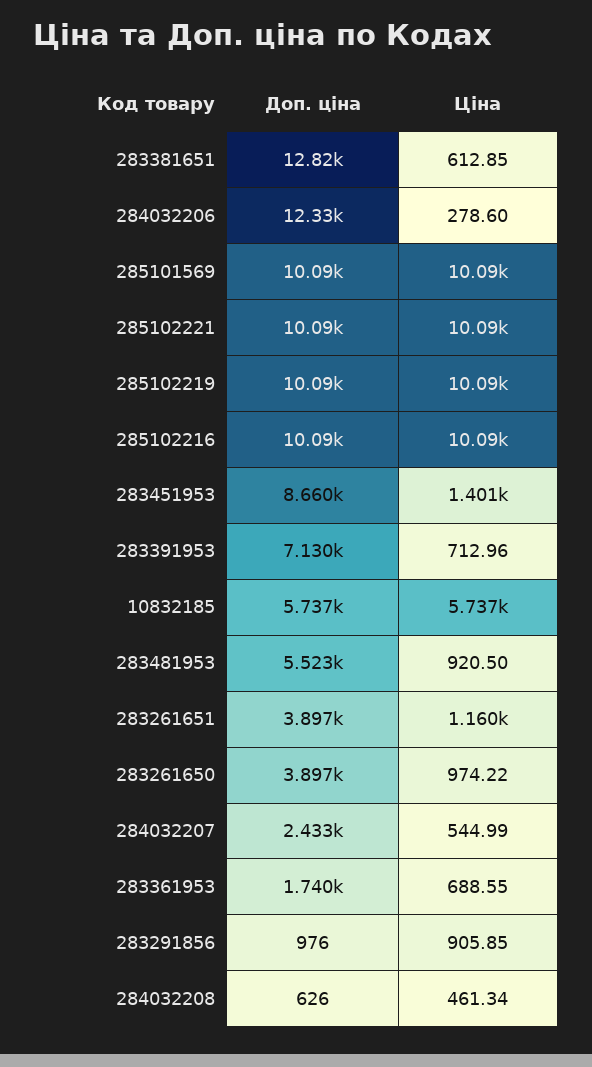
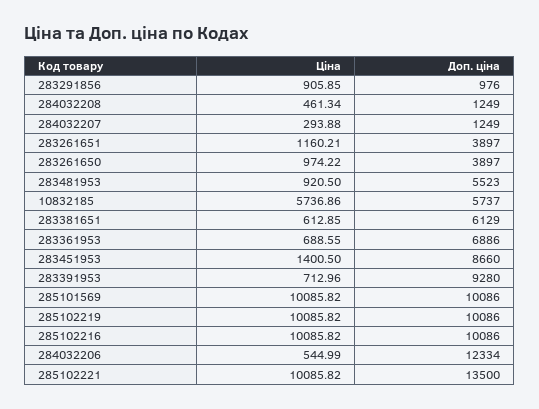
  {
    "Доп. ціна": {
-     "283381651": 12820,
+     "283381651": 6129,
      "284032206": 12334,
      "285101569": 10086,
-     "285102221": 10090,
+     "285102221": 13500,
      "285102219": 10086,
      "285102216": 10086,
      "283451953": 8660,
-     "283391953": 7130,
+     "283391953": 9280,
      "10832185": 5737,
      "283481953": 5523,
      "283261651": 3897,
      "283261650": 3897,
-     "284032207": 2433,
+     "284032207": 1249,
-     "283361953": 1740,
+     "283361953": 6886,
      "283291856": 976,
-     "284032208": 626
+     "284032208": 1249
    },
    "Ціна": {
      "283381651": 612.85,
-     "284032206": 278.6,
+     "284032206": 544.99,
      "285101569": 10085.82,
      "285102221": 10085.82,
      "285102219": 10085.82,
      "285102216": 10085.82,
      "283451953": 1400.5,
      "283391953": 712.96,
      "10832185": 5736.86,
      "283481953": 920.5,
      "283261651": 1160.21,
      "283261650": 974.22,
-     "284032207": 544.99,
+     "284032207": 293.88,
      "283361953": 688.55,
      "283291856": 905.85,
      "284032208": 461.34
    }
  }

